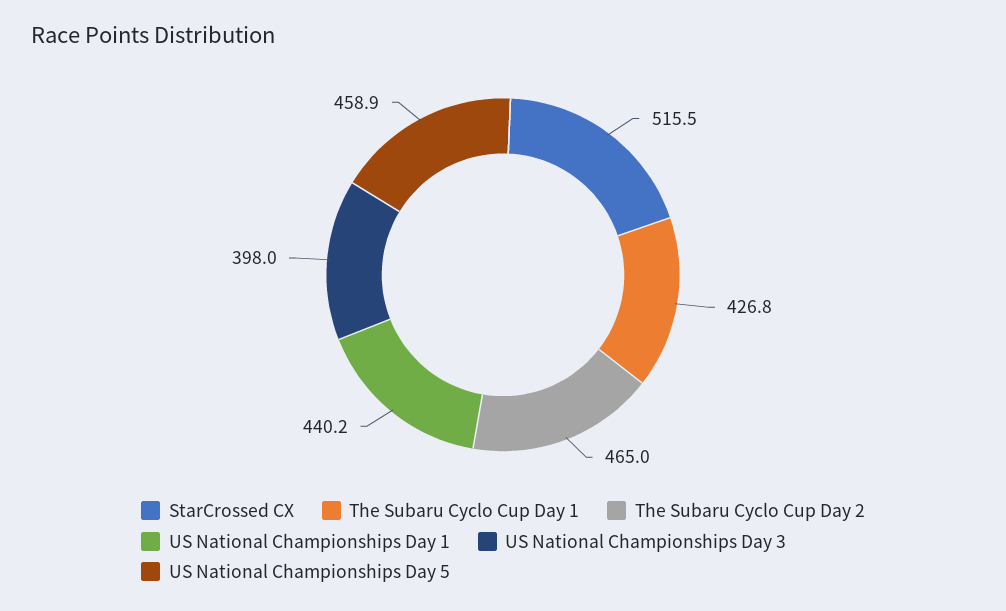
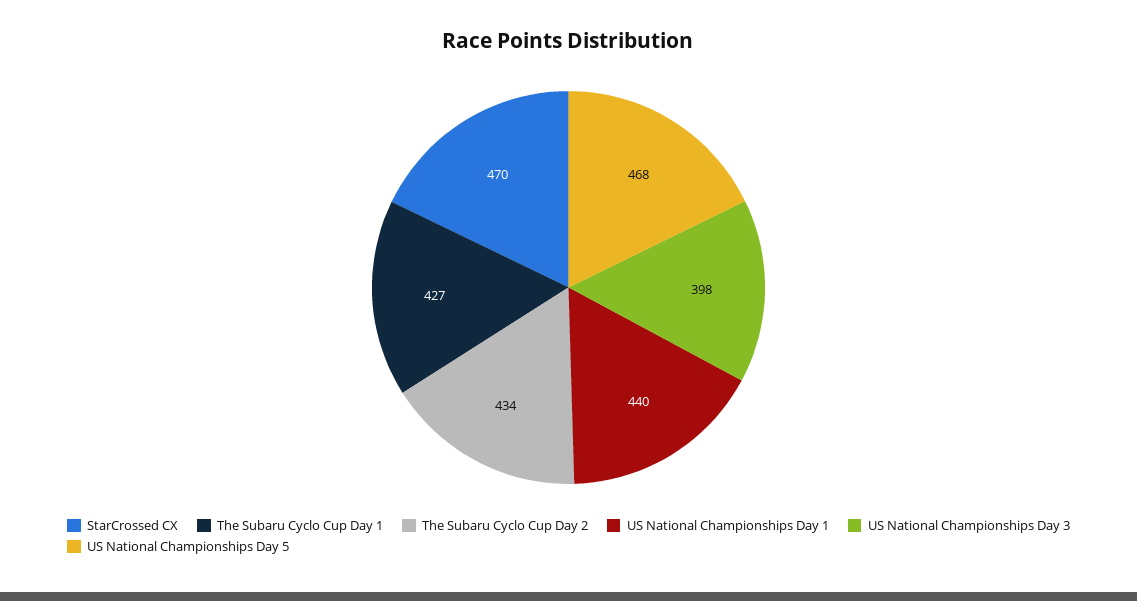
  {
-   "StarCrossed CX": 515.5,
+   "StarCrossed CX": 470,
    "The Subaru Cyclo Cup Day 1": 426.8,
-   "The Subaru Cyclo Cup Day 2": 465,
+   "The Subaru Cyclo Cup Day 2": 434,
    "US National Championships Day 1": 440.2,
    "US National Championships Day 3": 398,
-   "US National Championships Day 5": 458.9
+   "US National Championships Day 5": 468
  }

